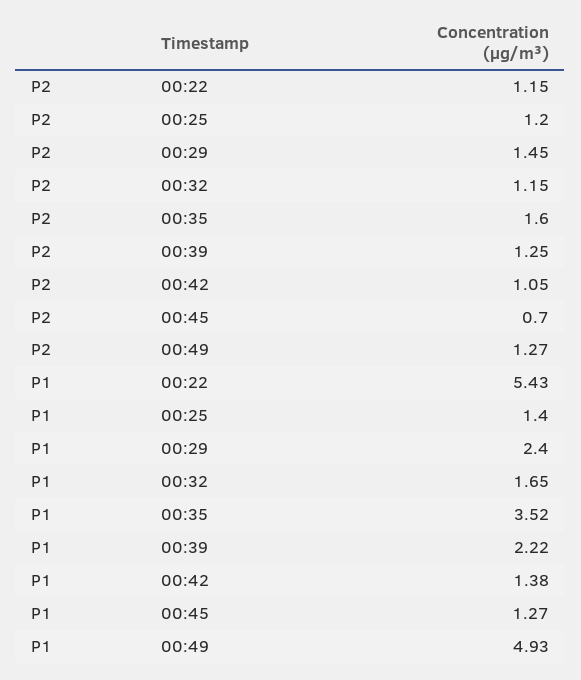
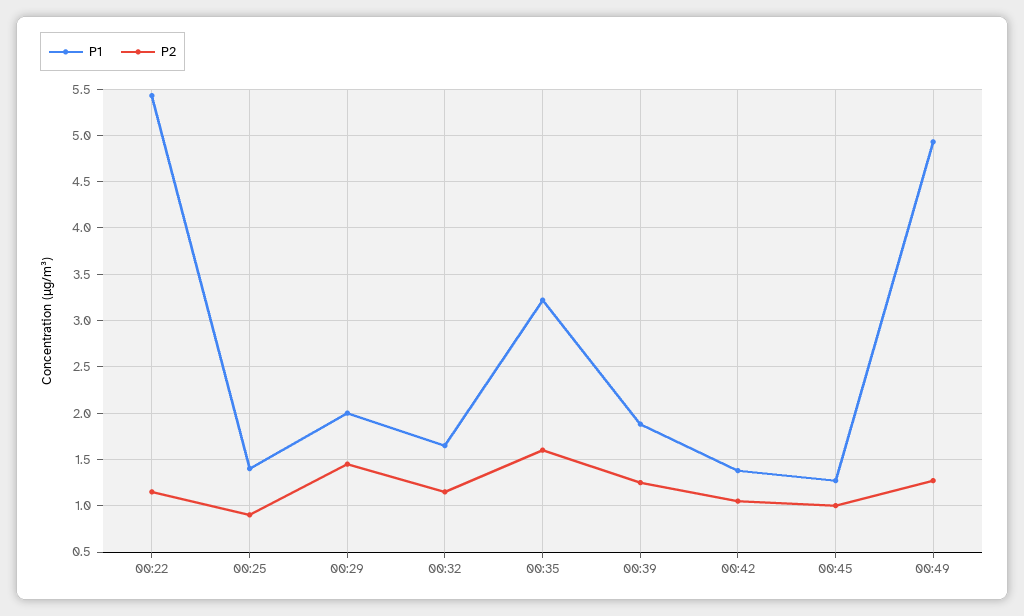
  {
    "P2": {
      "00:22": 1.15,
-     "00:25": 1.2,
+     "00:25": 0.9,
      "00:29": 1.45,
      "00:32": 1.15,
      "00:35": 1.6,
      "00:39": 1.25,
      "00:42": 1.05,
-     "00:45": 0.7,
+     "00:45": 1,
      "00:49": 1.27
    },
    "P1": {
      "00:22": 5.43,
      "00:25": 1.4,
-     "00:29": 2.4,
+     "00:29": 2,
      "00:32": 1.65,
-     "00:35": 3.52,
+     "00:35": 3.2,
-     "00:39": 2.22,
+     "00:39": 1.9,
      "00:42": 1.38,
      "00:45": 1.27,
      "00:49": 4.93
    }
  }

